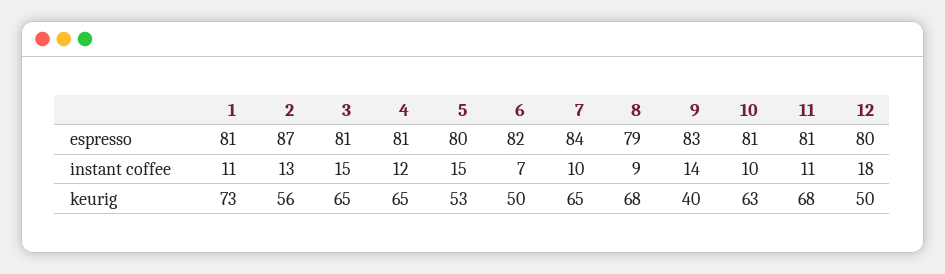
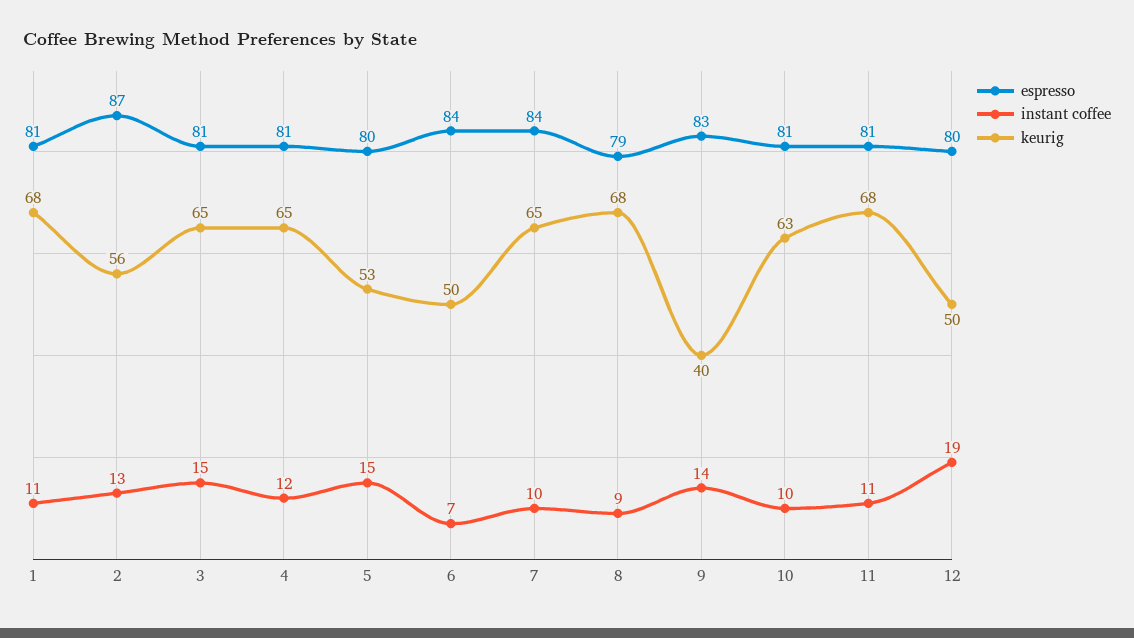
  {
    "espresso": {
      "1": 81,
      "2": 87,
      "3": 81,
      "4": 81,
      "5": 80,
-     "6": 82,
+     "6": 84,
      "7": 84,
      "8": 79,
      "9": 83,
      "10": 81,
      "11": 81,
      "12": 80
    },
    "instant coffee": {
      "1": 11,
      "2": 13,
      "3": 15,
      "4": 12,
      "5": 15,
      "6": 7,
      "7": 10,
      "8": 9,
      "9": 14,
      "10": 10,
      "11": 11,
-     "12": 18
+     "12": 19
    },
    "keurig": {
-     "1": 73,
+     "1": 68,
      "2": 56,
      "3": 65,
      "4": 65,
      "5": 53,
      "6": 50,
      "7": 65,
      "8": 68,
      "9": 40,
      "10": 63,
      "11": 68,
      "12": 50
    }
  }

